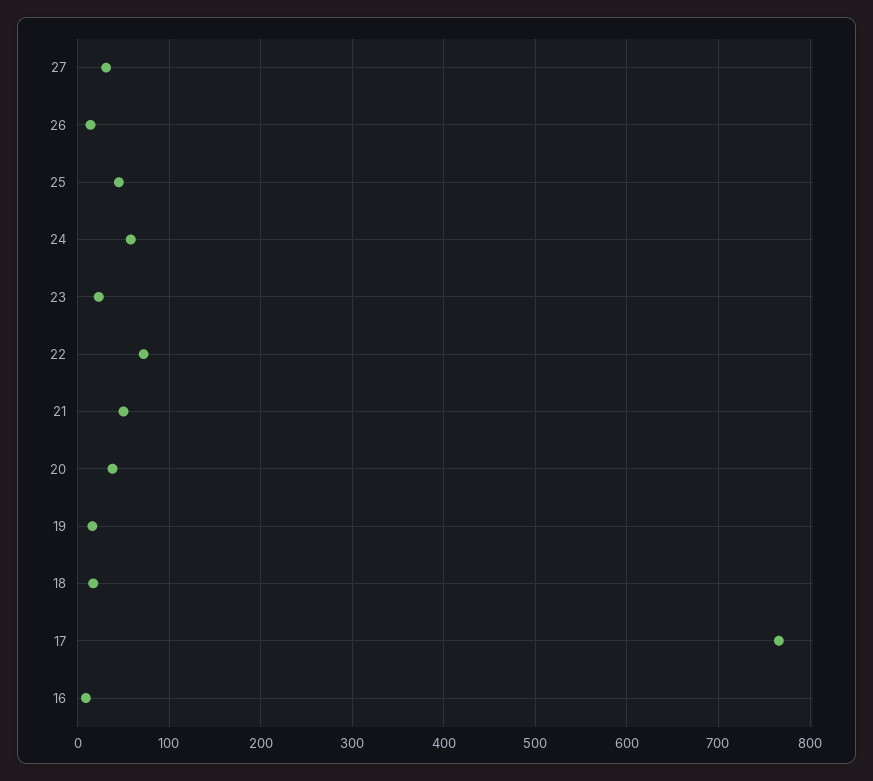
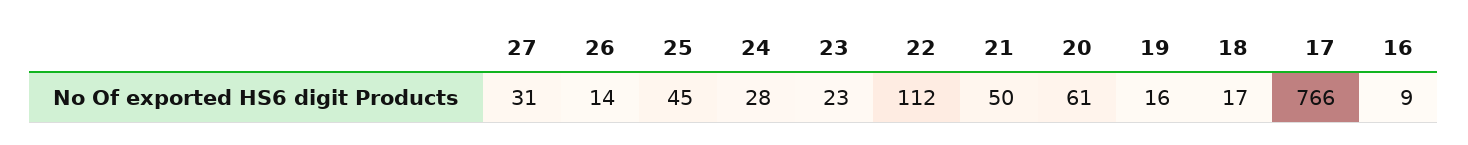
  {
    "27": 31,
    "26": 14,
    "25": 45,
-   "24": 60,
+   "24": 28,
    "23": 23,
-   "22": 70,
+   "22": 112,
    "21": 50,
-   "20": 40,
+   "20": 61,
    "19": 16,
    "18": 17,
    "17": 766,
    "16": 9
  }

